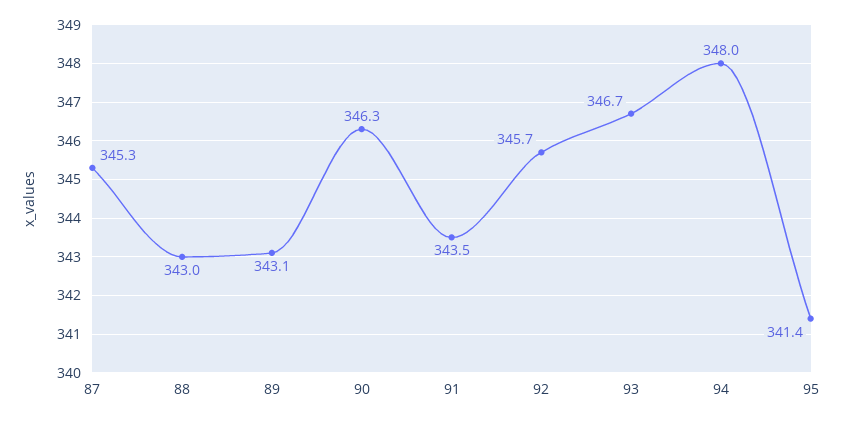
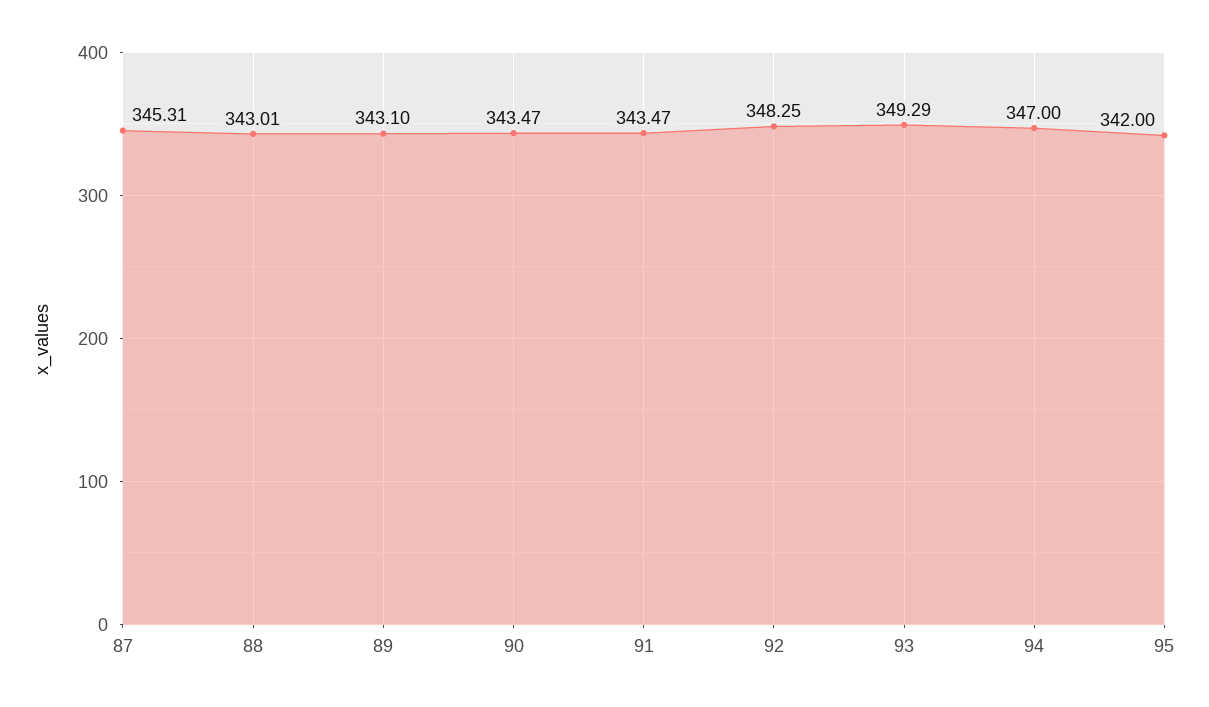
  {
    "87": 345.31,
    "88": 343.01,
    "89": 343.1,
-   "90": 346.3,
+   "90": 343.47,
    "91": 343.47,
-   "92": 345.7,
+   "92": 348.25,
-   "93": 346.7,
+   "93": 349.29,
-   "94": 348,
+   "94": 347,
-   "95": 341.4
+   "95": 342
  }

